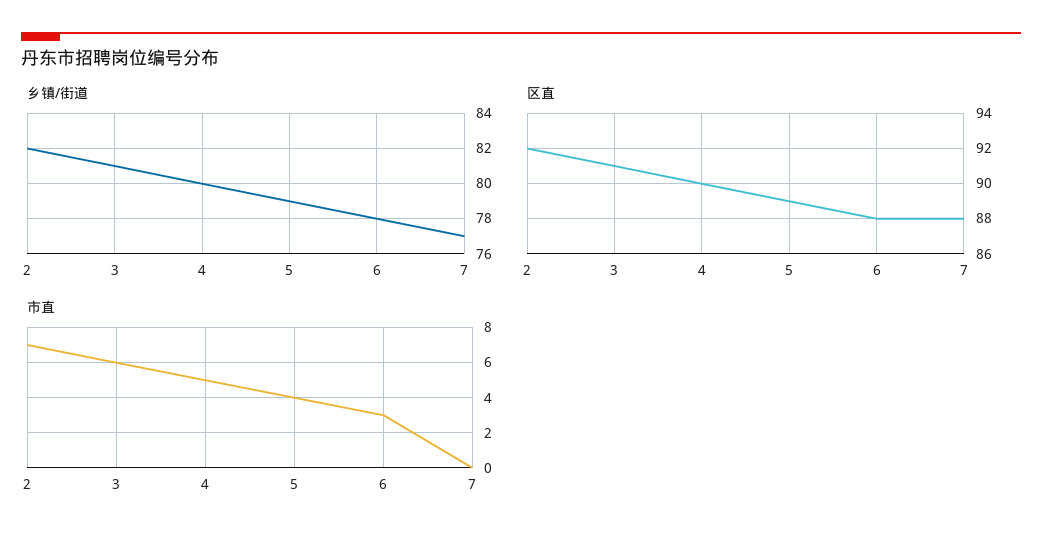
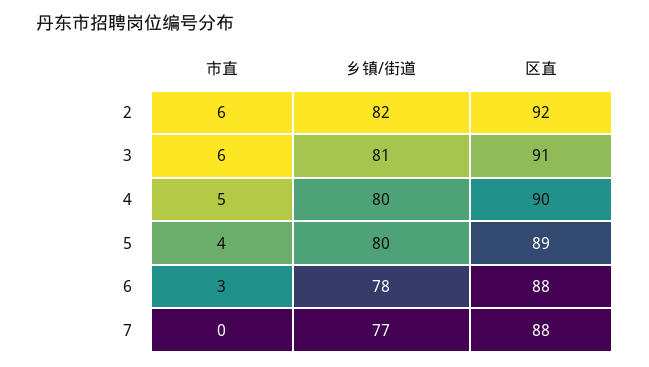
  {
    "乡镇/街道": {
      "2": 82,
      "3": 81,
      "4": 80,
-     "5": 79,
+     "5": 80,
      "6": 78,
      "7": 77
    },
    "区直": {
      "2": 92,
      "3": 91,
      "4": 90,
      "5": 89,
      "6": 88,
      "7": 88
    },
    "市直": {
-     "2": 7,
+     "2": 6,
      "3": 6,
      "4": 5,
      "5": 4,
      "6": 3,
      "7": 0
    }
  }

